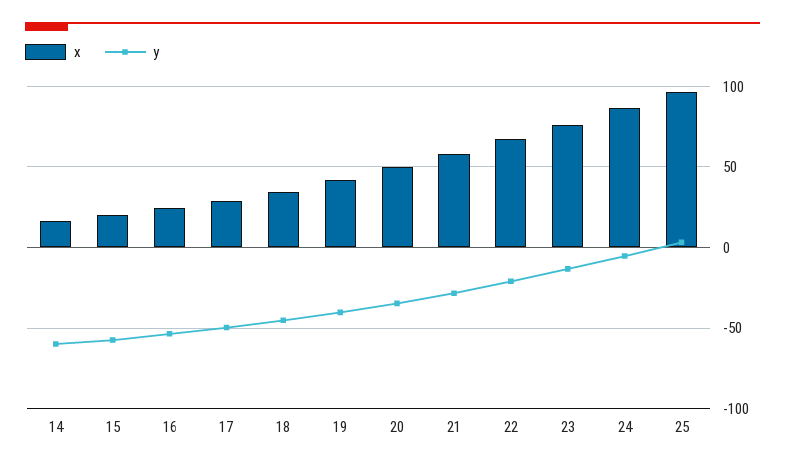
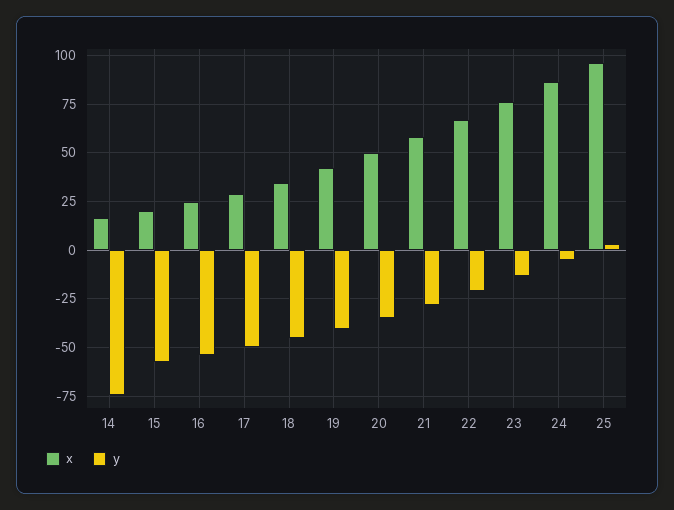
  {
    "x": {
      "14": 15,
      "15": 20,
      "16": 25,
      "17": 30,
      "18": 35,
      "19": 40,
      "20": 50,
      "21": 60,
      "22": 65,
      "23": 75,
      "24": 85,
      "25": 95
    },
    "y": {
-     "14": -60,
+     "14": -75,
      "15": -60,
      "16": -55,
      "17": -50,
      "18": -45,
      "19": -40,
      "20": -35,
      "21": -30,
      "22": -20,
      "23": -15,
      "24": -5,
      "25": 5
    }
  }

